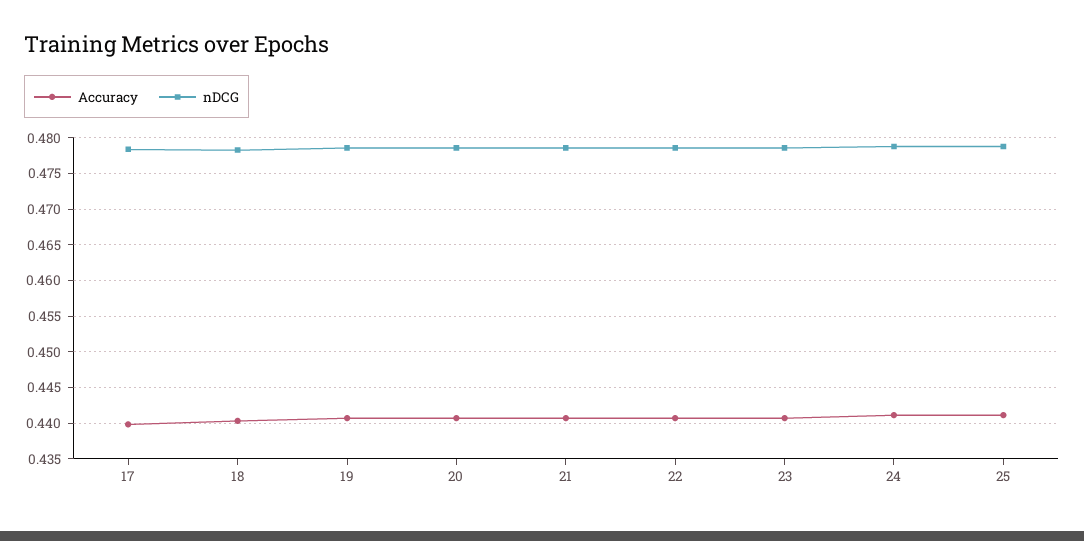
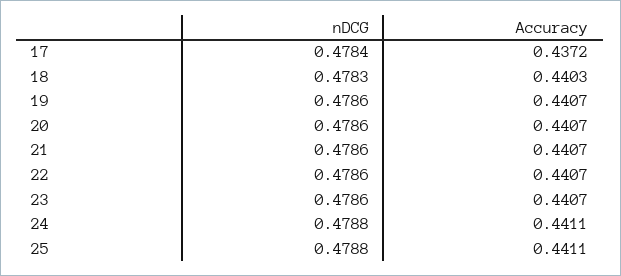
  {
    "Accuracy": {
-     "17": 0.44,
+     "17": 0.4372,
      "18": 0.4403,
      "19": 0.4407,
      "20": 0.4407,
      "21": 0.4407,
      "22": 0.4407,
      "23": 0.4407,
      "24": 0.4411,
      "25": 0.4411
    },
    "nDCG": {
      "17": 0.4784,
      "18": 0.4783,
      "19": 0.4786,
      "20": 0.4786,
      "21": 0.4786,
      "22": 0.4786,
      "23": 0.4786,
      "24": 0.4788,
      "25": 0.4788
    }
  }

